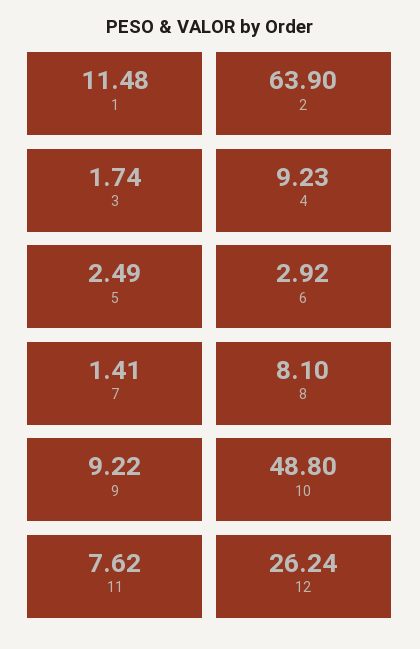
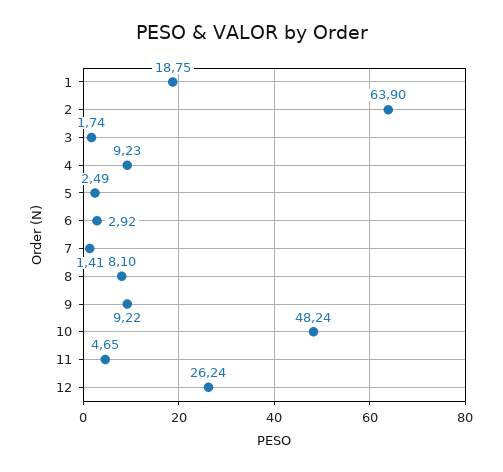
  {
-   "1": 11.48,
+   "1": 18.75,
    "2": 63.9,
    "3": 1.74,
    "4": 9.23,
    "5": 2.49,
    "6": 2.92,
    "7": 1.41,
    "8": 8.1,
    "9": 9.22,
-   "10": 48.8,
+   "10": 48.24,
-   "11": 7.62,
+   "11": 4.65,
    "12": 26.24
  }

